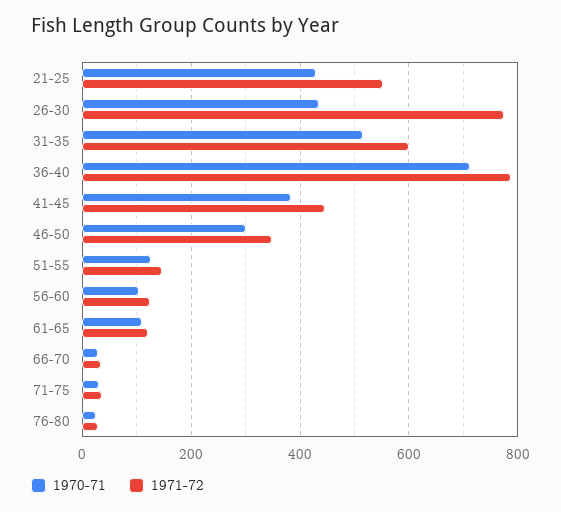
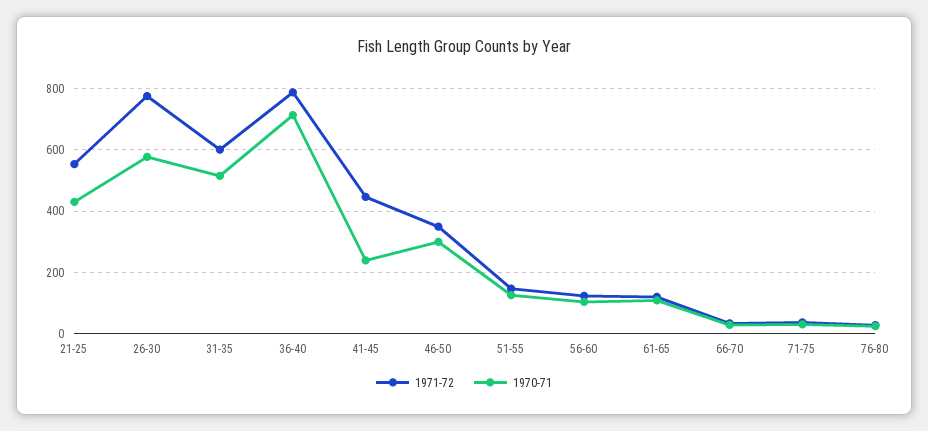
  {
    "1970-71": {
      "21-25": 440,
-     "26-30": 440,
+     "26-30": 580,
      "31-35": 520,
      "36-40": 720,
-     "41-45": 380,
+     "41-45": 240,
      "46-50": 300,
      "51-55": 120,
      "56-60": 100,
      "61-65": 100,
      "66-70": 20,
      "71-75": 40,
      "76-80": 20
    },
    "1971-72": {
      "21-25": 560,
      "26-30": 780,
      "31-35": 600,
      "36-40": 780,
      "41-45": 440,
      "46-50": 340,
      "51-55": 140,
      "56-60": 120,
      "61-65": 120,
      "66-70": 40,
      "71-75": 40,
      "76-80": 20
    }
  }

